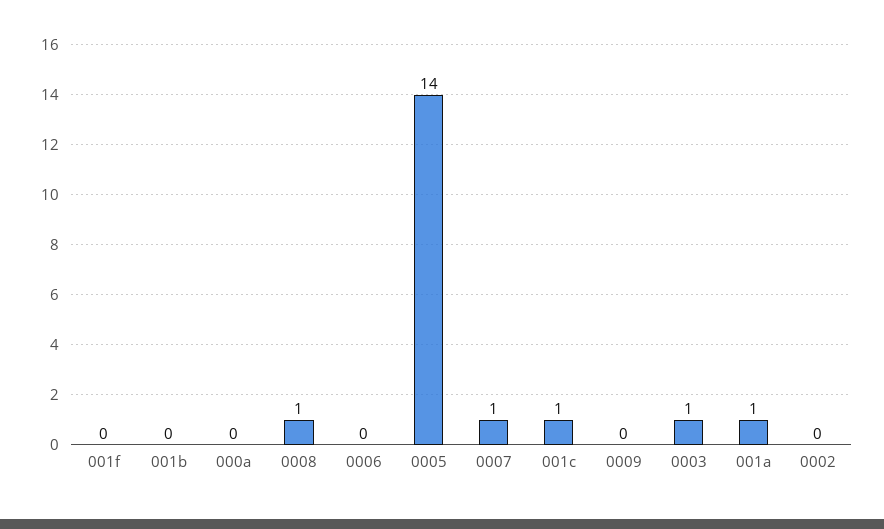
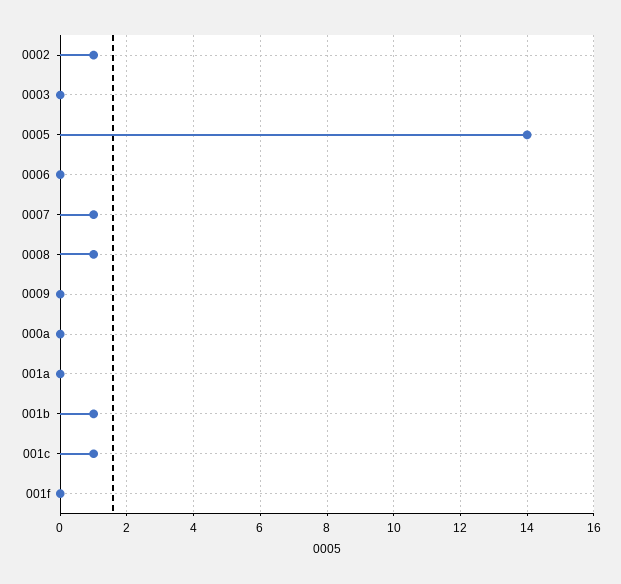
  {
    "001f": 0,
-   "001b": 0,
+   "001b": 1,
    "000a": 0,
    "0008": 1,
    "0006": 0,
    "0005": 14,
    "0007": 1,
    "001c": 1,
    "0009": 0,
-   "0003": 1,
+   "0003": 0,
-   "001a": 1,
+   "001a": 0,
-   "0002": 0
+   "0002": 1
  }

